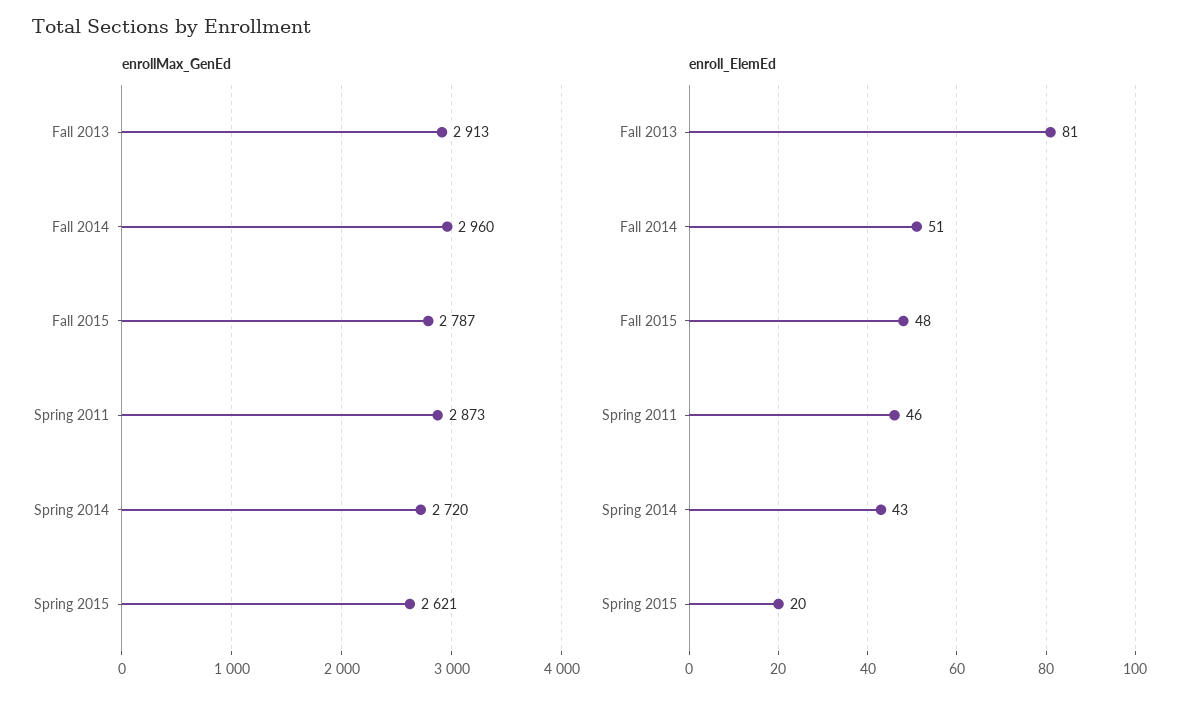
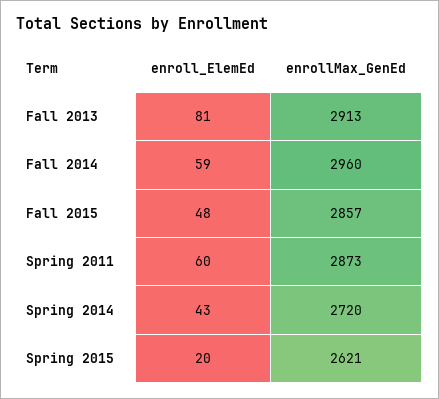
  {
    "enrollMax_GenEd": {
      "Fall 2013": 2913,
      "Fall 2014": 2960,
-     "Fall 2015": 2787,
+     "Fall 2015": 2857,
      "Spring 2011": 2873,
      "Spring 2014": 2720,
      "Spring 2015": 2621
    },
    "enroll_ElemEd": {
      "Fall 2013": 81,
-     "Fall 2014": 51,
+     "Fall 2014": 59,
      "Fall 2015": 48,
-     "Spring 2011": 46,
+     "Spring 2011": 60,
      "Spring 2014": 43,
      "Spring 2015": 20
    }
  }

